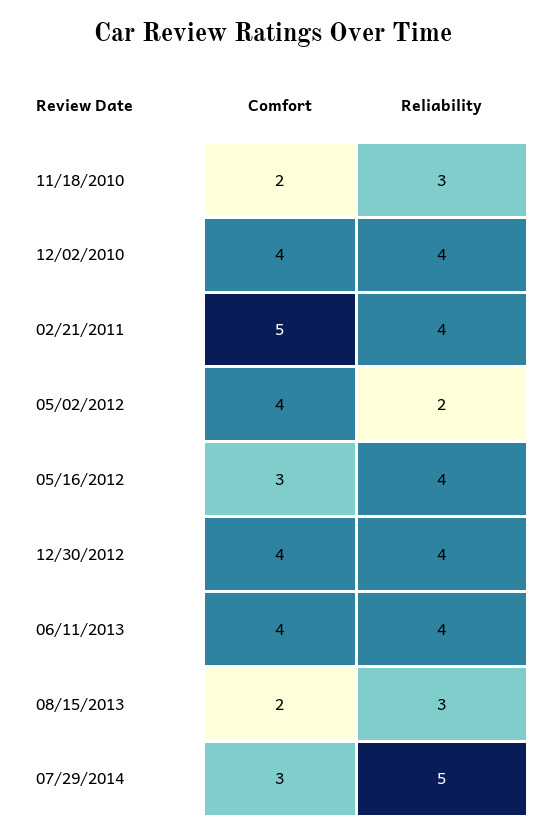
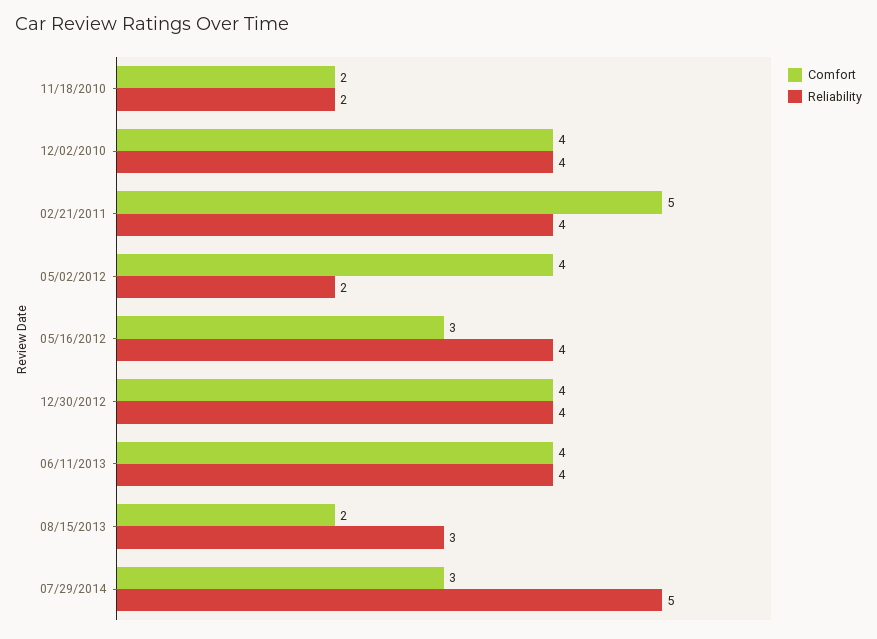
  {
    "Comfort": {
      "11/18/2010": 2,
      "12/02/2010": 4,
      "02/21/2011": 5,
      "05/02/2012": 4,
      "05/16/2012": 3,
      "12/30/2012": 4,
      "06/11/2013": 4,
      "08/15/2013": 2,
      "07/29/2014": 3
    },
    "Reliability": {
-     "11/18/2010": 3,
+     "11/18/2010": 2,
      "12/02/2010": 4,
      "02/21/2011": 4,
      "05/02/2012": 2,
      "05/16/2012": 4,
      "12/30/2012": 4,
      "06/11/2013": 4,
      "08/15/2013": 3,
      "07/29/2014": 5
    }
  }

